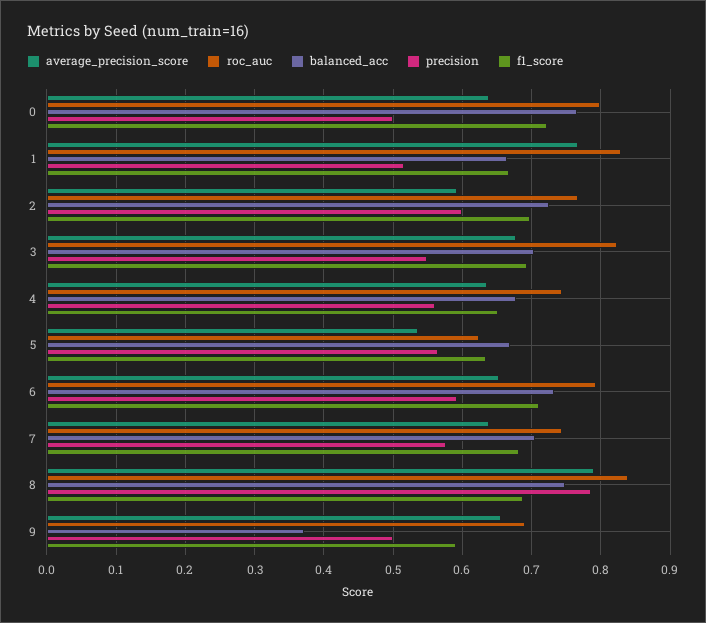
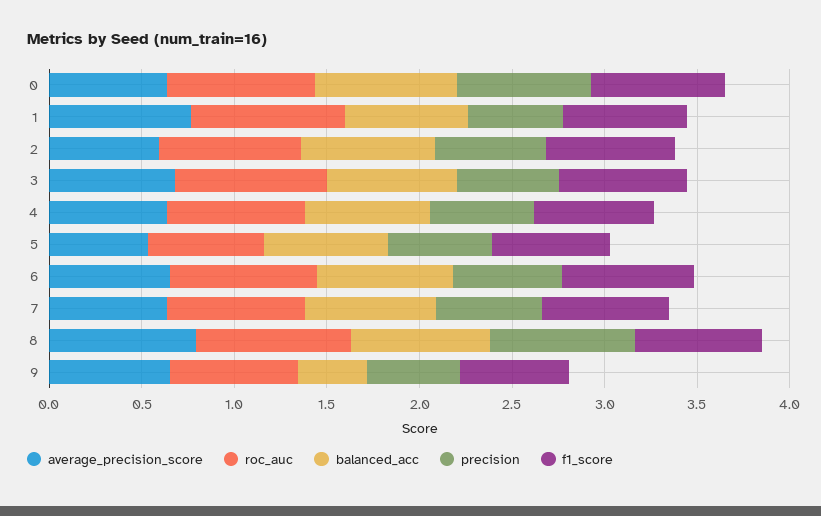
  {
    "average_precision_score": {
      "0": 0.64,
      "1": 0.77,
      "2": 0.59,
      "3": 0.68,
      "4": 0.64,
      "5": 0.54,
      "6": 0.65,
      "7": 0.64,
      "8": 0.79,
      "9": 0.66
    },
    "roc_auc": {
      "0": 0.8,
      "1": 0.83,
      "2": 0.77,
      "3": 0.82,
      "4": 0.74,
      "5": 0.62,
      "6": 0.79,
      "7": 0.74,
      "8": 0.84,
      "9": 0.69
    },
    "balanced_acc": {
      "0": 0.77,
      "1": 0.66,
      "2": 0.72,
      "3": 0.7,
      "4": 0.68,
      "5": 0.67,
      "6": 0.73,
      "7": 0.71,
      "8": 0.75,
      "9": 0.37
    },
    "precision": {
-     "0": 0.5,
+     "0": 0.7,
      "1": 0.52,
      "2": 0.6,
      "3": 0.55,
      "4": 0.56,
      "5": 0.57,
      "6": 0.59,
      "7": 0.58,
      "8": 0.79,
      "9": 0.5
    },
    "f1_score": {
      "0": 0.72,
      "1": 0.67,
      "2": 0.7,
      "3": 0.69,
      "4": 0.65,
      "5": 0.63,
      "6": 0.71,
      "7": 0.68,
      "8": 0.69,
      "9": 0.59
    }
  }

